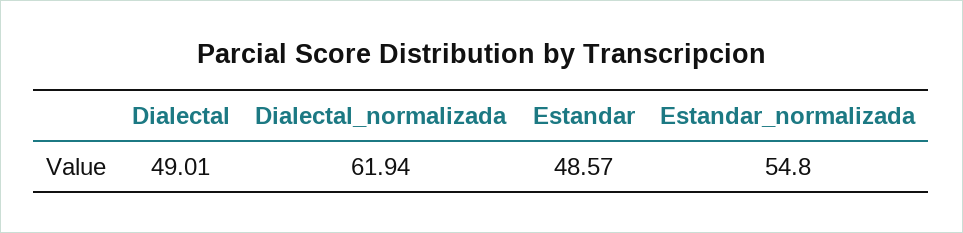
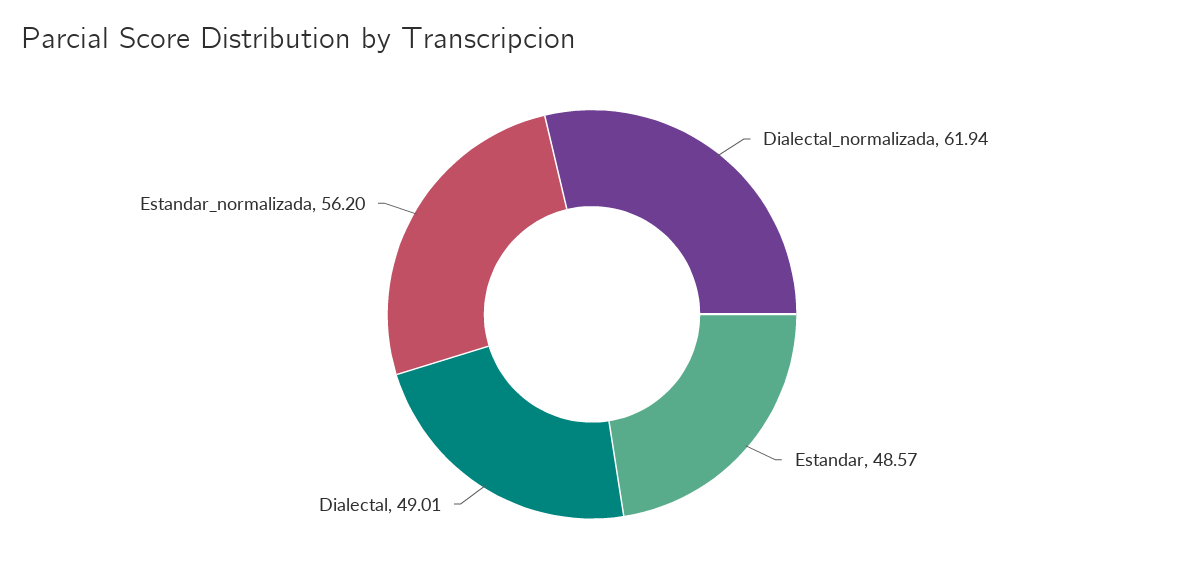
  {
    "Dialectal": 49.01,
    "Dialectal_normalizada": 61.94,
    "Estandar": 48.57,
-   "Estandar_normalizada": 54.8
+   "Estandar_normalizada": 56.2
  }

